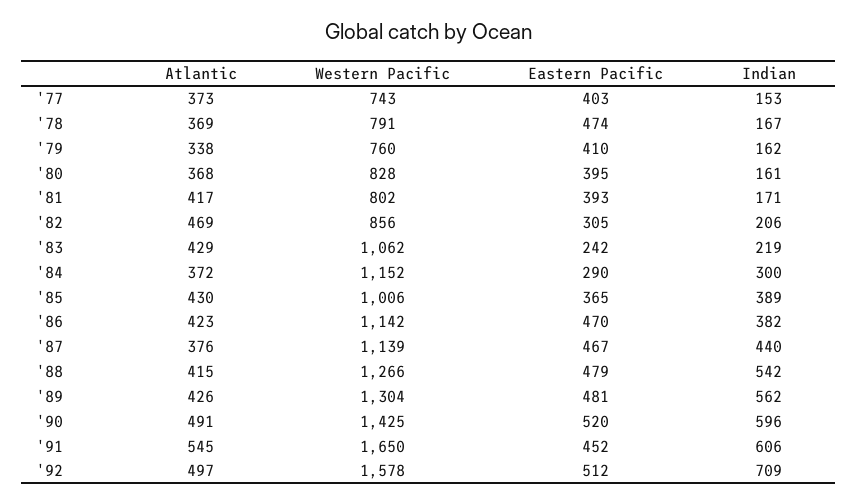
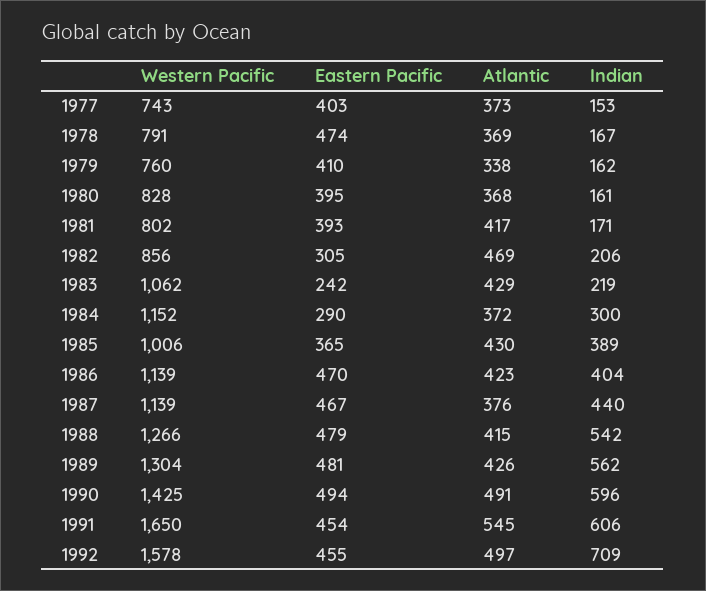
  {
    "Atlantic": {
      "'77": 373,
      "'78": 369,
      "'79": 338,
      "'80": 368,
      "'81": 417,
      "'82": 469,
      "'83": 429,
      "'84": 372,
      "'85": 430,
      "'86": 423,
      "'87": 376,
      "'88": 415,
      "'89": 426,
      "'90": 491,
      "'91": 545,
      "'92": 497
    },
    "Western Pacific": {
      "'77": 743,
      "'78": 791,
      "'79": 760,
      "'80": 828,
      "'81": 802,
      "'82": 856,
      "'83": 1062,
      "'84": 1152,
      "'85": 1006,
-     "'86": 1142,
+     "'86": 1139,
      "'87": 1139,
      "'88": 1266,
      "'89": 1304,
      "'90": 1425,
      "'91": 1650,
      "'92": 1578
    },
    "Eastern Pacific": {
      "'77": 403,
      "'78": 474,
      "'79": 410,
      "'80": 395,
      "'81": 393,
      "'82": 305,
      "'83": 242,
      "'84": 290,
      "'85": 365,
      "'86": 470,
      "'87": 467,
      "'88": 479,
      "'89": 481,
-     "'90": 520,
+     "'90": 494,
-     "'91": 452,
+     "'91": 454,
-     "'92": 512
+     "'92": 455
    },
    "Indian": {
      "'77": 153,
      "'78": 167,
      "'79": 162,
      "'80": 161,
      "'81": 171,
      "'82": 206,
      "'83": 219,
      "'84": 300,
      "'85": 389,
-     "'86": 382,
+     "'86": 404,
      "'87": 440,
      "'88": 542,
      "'89": 562,
      "'90": 596,
      "'91": 606,
      "'92": 709
    }
  }

